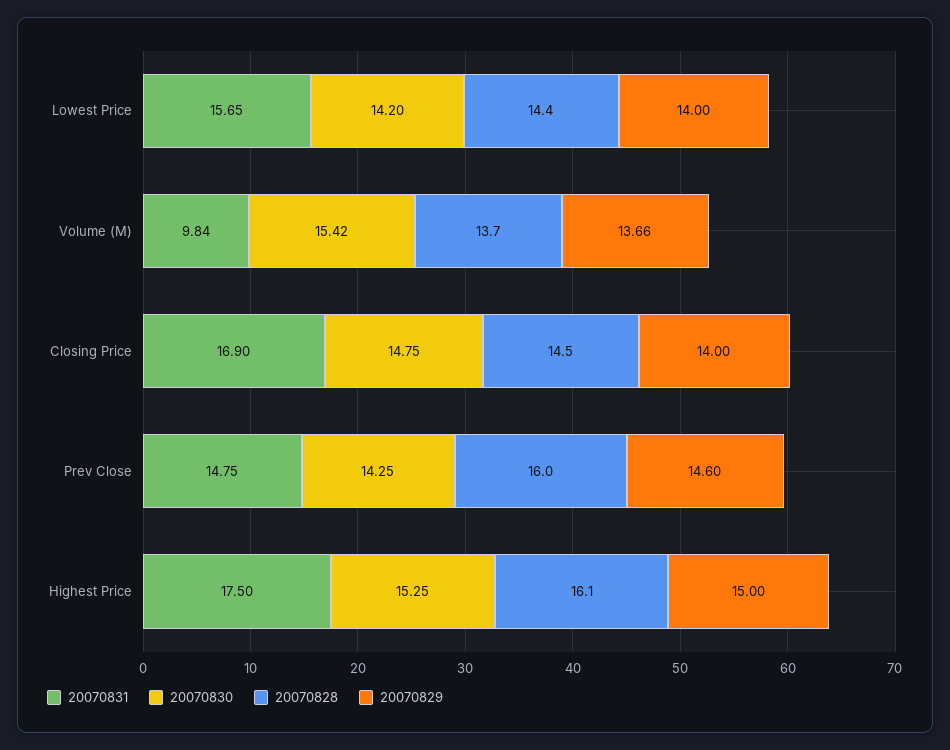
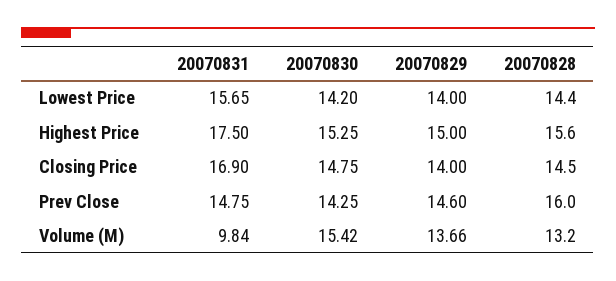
  {
    "20070831": {
      "Lowest Price": 15.65,
      "Volume (M)": 9.84,
      "Closing Price": 16.9,
      "Prev Close": 14.75,
      "Highest Price": 17.5
    },
    "20070830": {
      "Lowest Price": 14.2,
      "Volume (M)": 15.42,
      "Closing Price": 14.75,
      "Prev Close": 14.25,
      "Highest Price": 15.25
    },
    "20070828": {
      "Lowest Price": 14.4,
-     "Volume (M)": 13.7,
+     "Volume (M)": 13.2,
      "Closing Price": 14.5,
      "Prev Close": 16,
-     "Highest Price": 16.1
+     "Highest Price": 15.6
    },
    "20070829": {
      "Lowest Price": 14,
      "Volume (M)": 13.66,
      "Closing Price": 14,
      "Prev Close": 14.6,
      "Highest Price": 15
    }
  }

